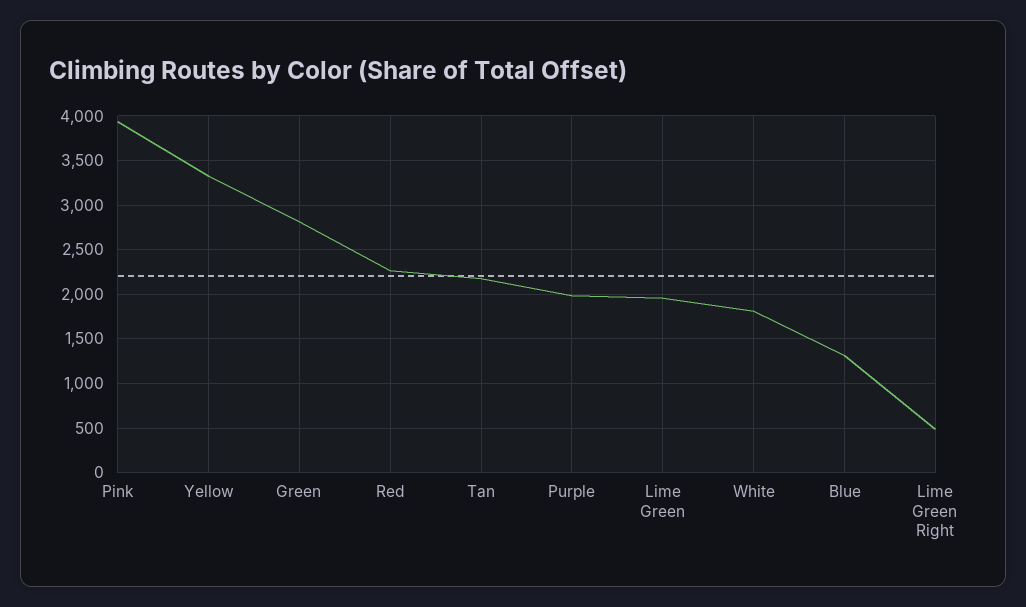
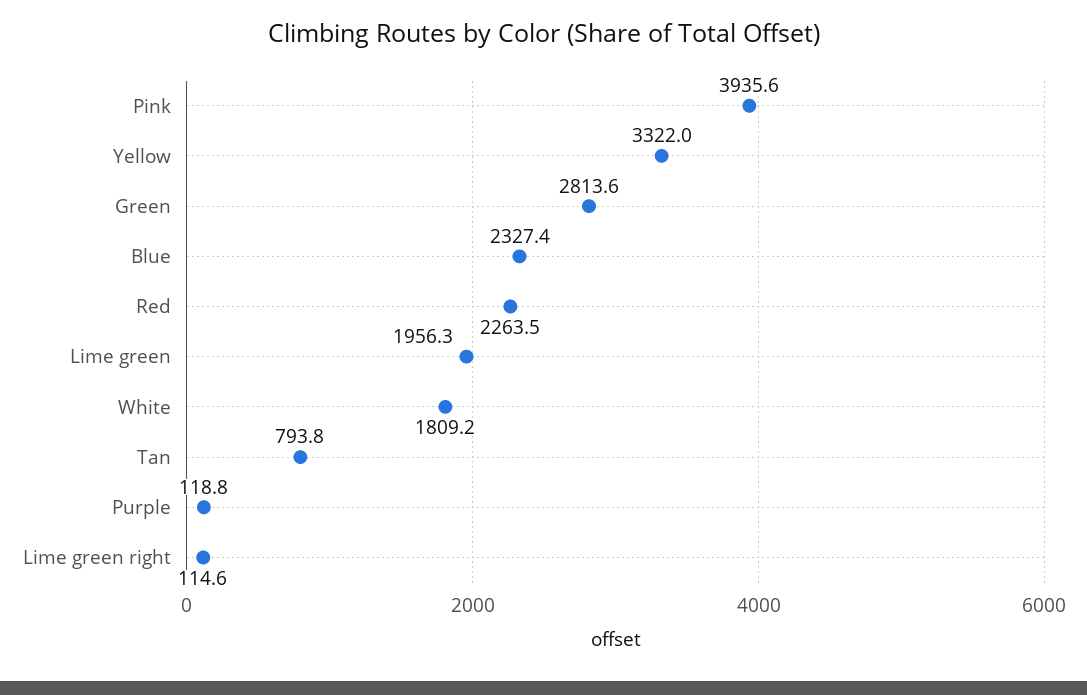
  {
    "Pink": 3935.6,
    "Yellow": 3322,
    "Green": 2813.6,
    "Red": 2263.5,
-   "Tan": 2200,
+   "Tan": 793.8,
-   "Purple": 2000,
+   "Purple": 118.8,
    "Lime Green": 1956.3,
    "White": 1809.2,
-   "Blue": 1300,
+   "Blue": 2327.4,
-   "Lime Green Right": 500
+   "Lime Green Right": 114.6
  }

